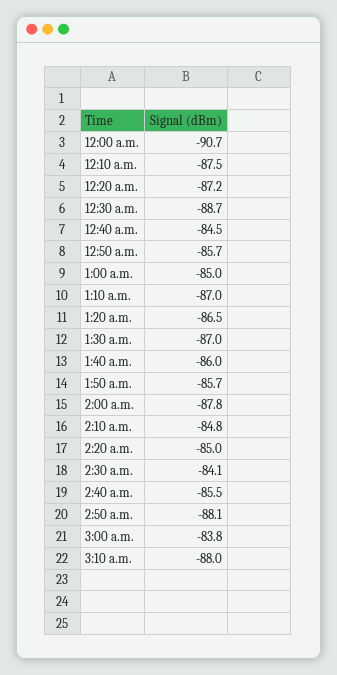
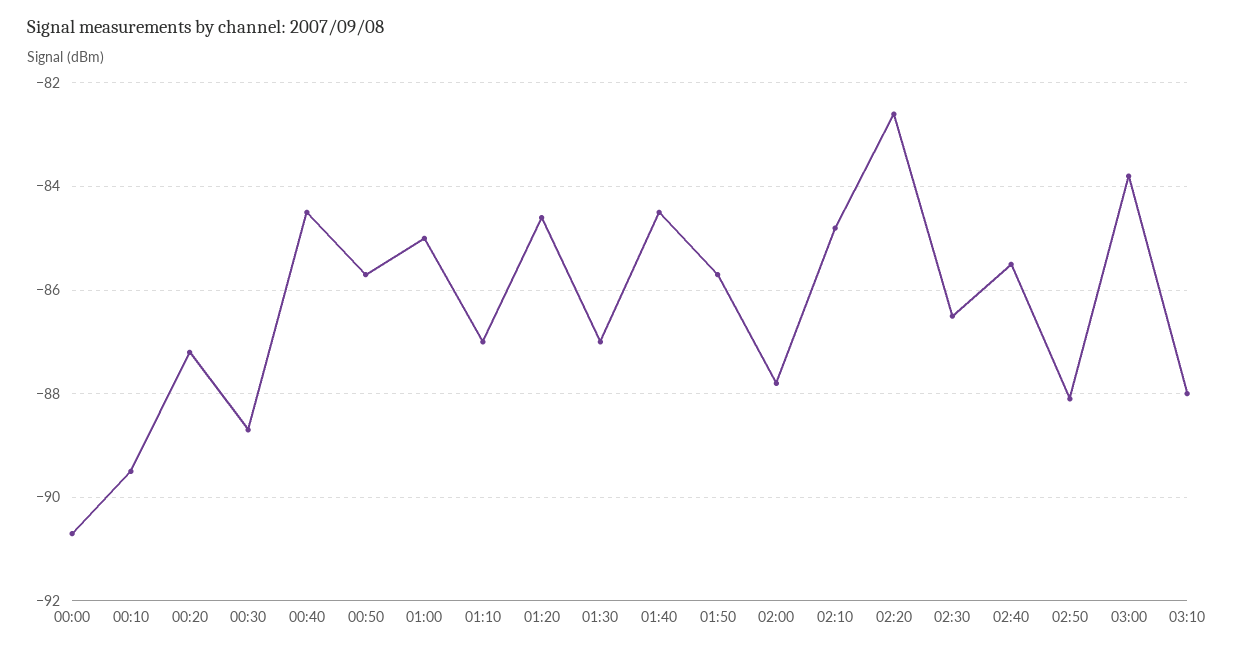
  {
    "12:00 a.m.": -90.7,
-   "12:10 a.m.": -87.5,
+   "12:10 a.m.": -89.5,
    "12:20 a.m.": -87.2,
    "12:30 a.m.": -88.7,
    "12:40 a.m.": -84.5,
    "12:50 a.m.": -85.7,
    "1:00 a.m.": -85,
    "1:10 a.m.": -87,
-   "1:20 a.m.": -86.5,
+   "1:20 a.m.": -84.5,
    "1:30 a.m.": -87,
-   "1:40 a.m.": -86,
+   "1:40 a.m.": -84.5,
    "1:50 a.m.": -85.7,
    "2:00 a.m.": -87.8,
    "2:10 a.m.": -84.8,
-   "2:20 a.m.": -85,
+   "2:20 a.m.": -82.5,
-   "2:30 a.m.": -84.1,
+   "2:30 a.m.": -86.5,
    "2:40 a.m.": -85.5,
    "2:50 a.m.": -88.1,
    "3:00 a.m.": -83.8,
    "3:10 a.m.": -88
  }

